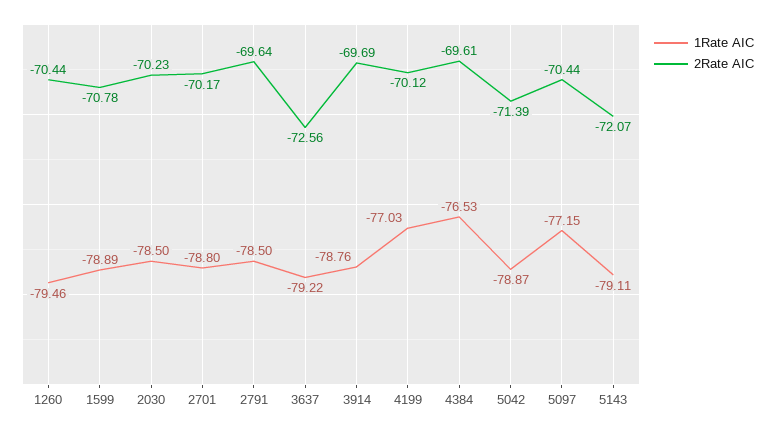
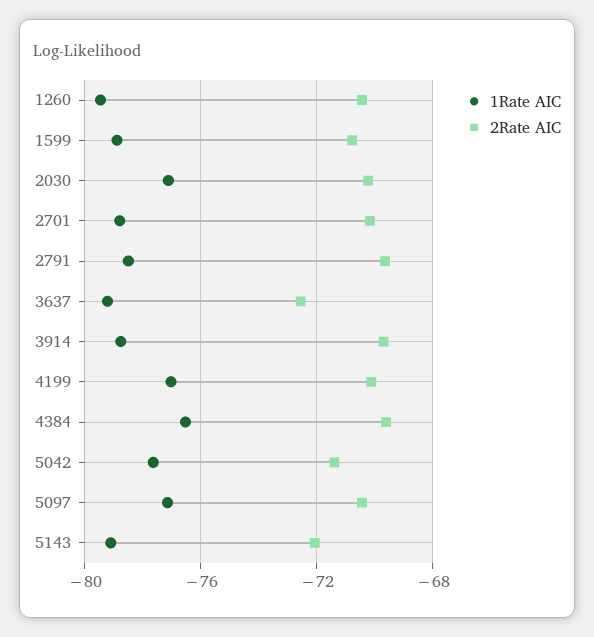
  {
    "1Rate AIC": {
      "1260": -79.46,
      "1599": -78.89,
-     "2030": -78.5,
+     "2030": -77,
      "2701": -78.8,
      "2791": -78.5,
      "3637": -79.22,
      "3914": -78.76,
      "4199": -77.03,
      "4384": -76.53,
-     "5042": -78.87,
+     "5042": -77.5,
      "5097": -77.15,
      "5143": -79.11
    },
    "2Rate AIC": {
      "1260": -70.44,
      "1599": -70.78,
      "2030": -70.23,
      "2701": -70.17,
      "2791": -69.64,
      "3637": -72.56,
      "3914": -69.69,
      "4199": -70.12,
      "4384": -69.61,
      "5042": -71.39,
      "5097": -70.44,
      "5143": -72.07
    }
  }

